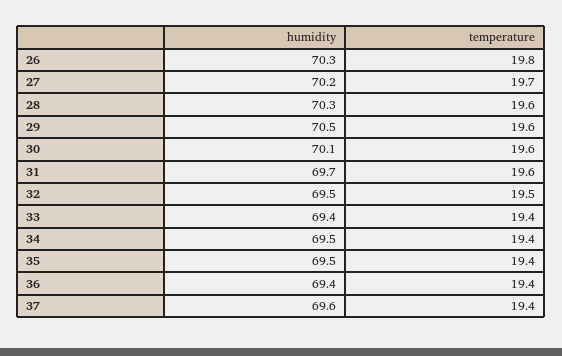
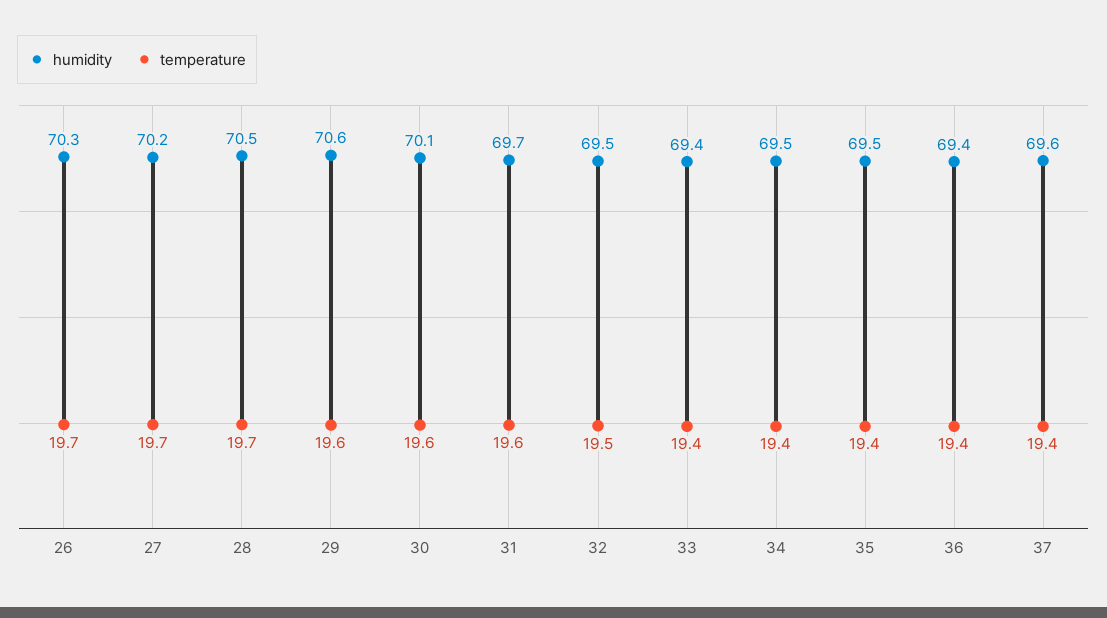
  {
    "humidity": {
      "26": 70.3,
      "27": 70.2,
-     "28": 70.3,
+     "28": 70.5,
-     "29": 70.5,
+     "29": 70.6,
      "30": 70.1,
      "31": 69.7,
      "32": 69.5,
      "33": 69.4,
      "34": 69.5,
      "35": 69.5,
      "36": 69.4,
      "37": 69.6
    },
    "temperature": {
-     "26": 19.8,
+     "26": 19.7,
      "27": 19.7,
-     "28": 19.6,
+     "28": 19.7,
      "29": 19.6,
      "30": 19.6,
      "31": 19.6,
      "32": 19.5,
      "33": 19.4,
      "34": 19.4,
      "35": 19.4,
      "36": 19.4,
      "37": 19.4
    }
  }

